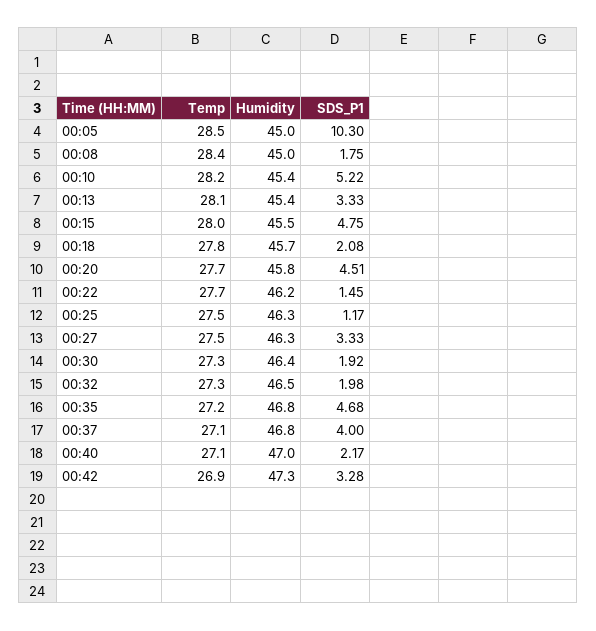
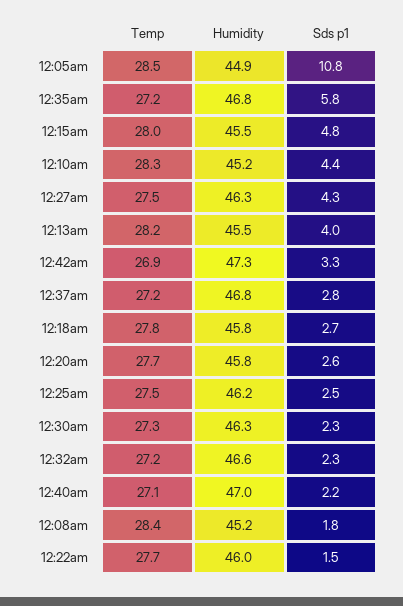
  {
    "Temp": {
      "00:05": 28.5,
      "00:08": 28.4,
-     "00:10": 28.2,
+     "00:10": 28.3,
-     "00:13": 28.1,
+     "00:13": 28.2,
      "00:15": 28,
      "00:18": 27.8,
      "00:20": 27.7,
      "00:22": 27.7,
      "00:25": 27.5,
      "00:27": 27.5,
      "00:30": 27.3,
-     "00:32": 27.3,
+     "00:32": 27.2,
      "00:35": 27.2,
-     "00:37": 27.1,
+     "00:37": 27.2,
      "00:40": 27.1,
      "00:42": 26.9
    },
    "Humidity": {
-     "00:05": 45,
+     "00:05": 44.9,
-     "00:08": 45,
+     "00:08": 45.2,
-     "00:10": 45.4,
+     "00:10": 45.2,
-     "00:13": 45.4,
+     "00:13": 45.5,
      "00:15": 45.5,
-     "00:18": 45.7,
+     "00:18": 45.8,
      "00:20": 45.8,
-     "00:22": 46.2,
+     "00:22": 46,
-     "00:25": 46.3,
+     "00:25": 46.2,
      "00:27": 46.3,
-     "00:30": 46.4,
+     "00:30": 46.3,
-     "00:32": 46.5,
+     "00:32": 46.6,
      "00:35": 46.8,
      "00:37": 46.8,
      "00:40": 47,
      "00:42": 47.3
    },
    "SDS_P1": {
-     "00:05": 10.3,
+     "00:05": 10.8,
      "00:08": 1.75,
-     "00:10": 5.22,
+     "00:10": 4.4,
-     "00:13": 3.33,
+     "00:13": 4,
      "00:15": 4.75,
-     "00:18": 2.08,
+     "00:18": 2.7,
-     "00:20": 4.51,
+     "00:20": 2.6,
      "00:22": 1.45,
-     "00:25": 1.17,
+     "00:25": 2.5,
-     "00:27": 3.33,
+     "00:27": 4.3,
-     "00:30": 1.92,
+     "00:30": 2.3,
-     "00:32": 1.98,
+     "00:32": 2.3,
-     "00:35": 4.68,
+     "00:35": 5.8,
-     "00:37": 4,
+     "00:37": 2.8,
      "00:40": 2.17,
      "00:42": 3.28
    }
  }

